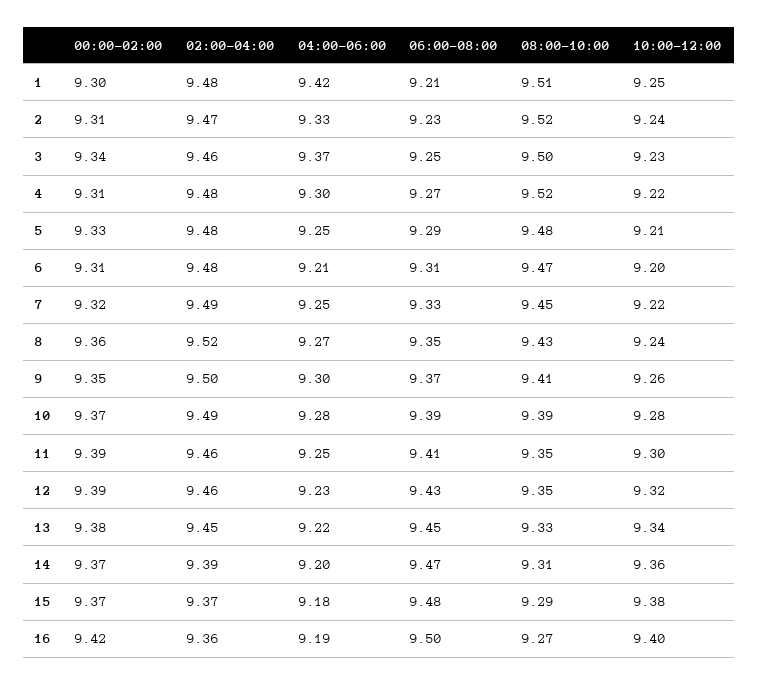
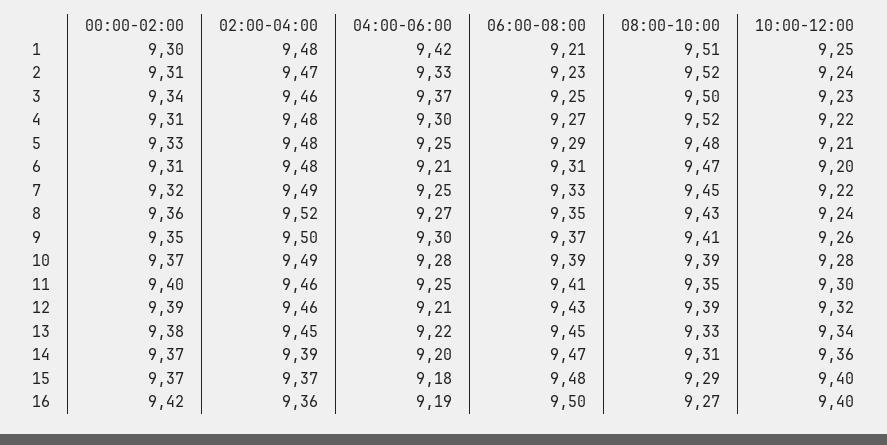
  {
    "00:00-02:00": {
      "1": 9.3,
      "2": 9.31,
      "3": 9.34,
      "4": 9.31,
      "5": 9.33,
      "6": 9.31,
      "7": 9.32,
      "8": 9.36,
      "9": 9.35,
      "10": 9.37,
-     "11": 9.39,
+     "11": 9.4,
      "12": 9.39,
      "13": 9.38,
      "14": 9.37,
      "15": 9.37,
      "16": 9.42
    },
    "02:00-04:00": {
      "1": 9.48,
      "2": 9.47,
      "3": 9.46,
      "4": 9.48,
      "5": 9.48,
      "6": 9.48,
      "7": 9.49,
      "8": 9.52,
      "9": 9.5,
      "10": 9.49,
      "11": 9.46,
      "12": 9.46,
      "13": 9.45,
      "14": 9.39,
      "15": 9.37,
      "16": 9.36
    },
    "04:00-06:00": {
      "1": 9.42,
      "2": 9.33,
      "3": 9.37,
      "4": 9.3,
      "5": 9.25,
      "6": 9.21,
      "7": 9.25,
      "8": 9.27,
      "9": 9.3,
      "10": 9.28,
      "11": 9.25,
-     "12": 9.23,
+     "12": 9.21,
      "13": 9.22,
      "14": 9.2,
      "15": 9.18,
      "16": 9.19
    },
    "06:00-08:00": {
      "1": 9.21,
      "2": 9.23,
      "3": 9.25,
      "4": 9.27,
      "5": 9.29,
      "6": 9.31,
      "7": 9.33,
      "8": 9.35,
      "9": 9.37,
      "10": 9.39,
      "11": 9.41,
      "12": 9.43,
      "13": 9.45,
      "14": 9.47,
      "15": 9.48,
      "16": 9.5
    },
    "08:00-10:00": {
      "1": 9.51,
      "2": 9.52,
      "3": 9.5,
      "4": 9.52,
      "5": 9.48,
      "6": 9.47,
      "7": 9.45,
      "8": 9.43,
      "9": 9.41,
      "10": 9.39,
      "11": 9.35,
-     "12": 9.35,
+     "12": 9.39,
      "13": 9.33,
      "14": 9.31,
      "15": 9.29,
      "16": 9.27
    },
    "10:00-12:00": {
      "1": 9.25,
      "2": 9.24,
      "3": 9.23,
      "4": 9.22,
      "5": 9.21,
      "6": 9.2,
      "7": 9.22,
      "8": 9.24,
      "9": 9.26,
      "10": 9.28,
      "11": 9.3,
      "12": 9.32,
      "13": 9.34,
      "14": 9.36,
-     "15": 9.38,
+     "15": 9.4,
      "16": 9.4
    }
  }

